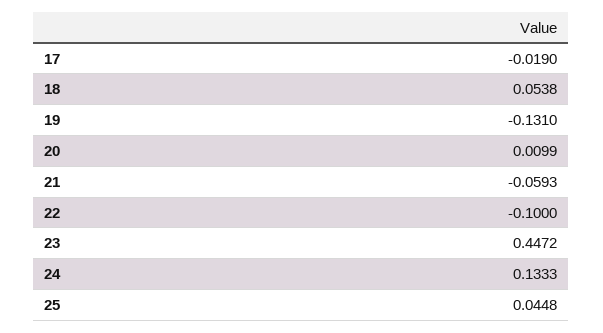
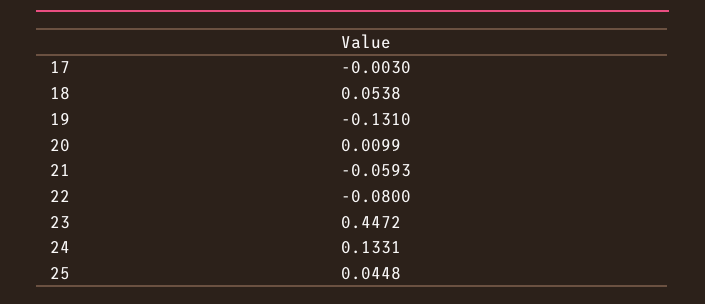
  {
-   "17": -0.019,
+   "17": -0.003,
    "18": 0.0538,
    "19": -0.131,
    "20": 0.0099,
    "21": -0.0593,
-   "22": -0.1,
+   "22": -0.08,
    "23": 0.4472,
-   "24": 0.1333,
+   "24": 0.1331,
    "25": 0.0448
  }

